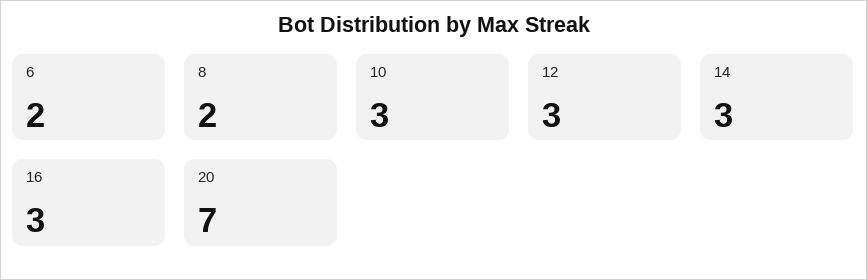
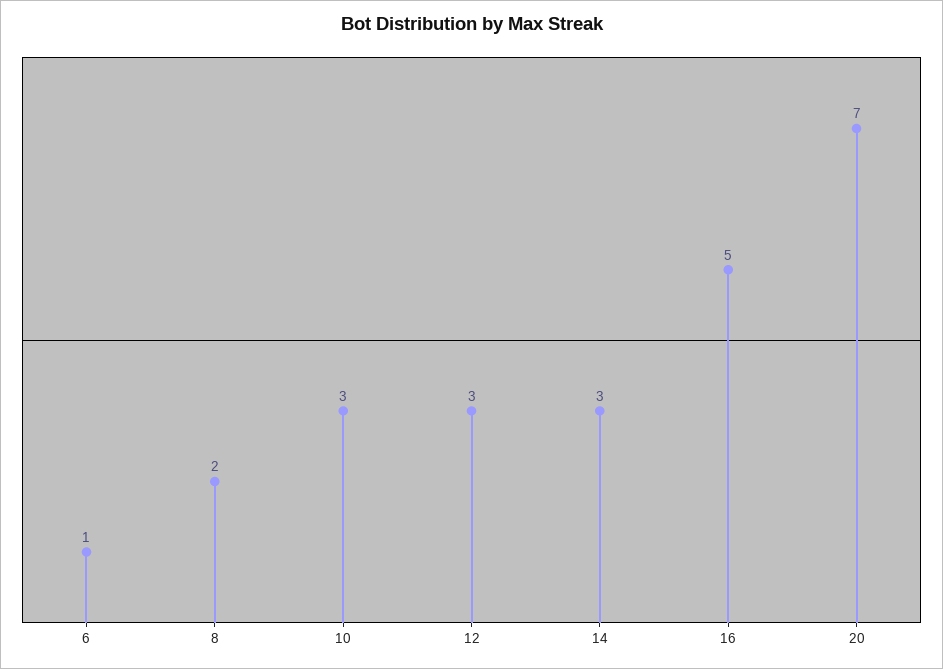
  {
-   "6": 2,
+   "6": 1,
    "8": 2,
    "10": 3,
    "12": 3,
    "14": 3,
-   "16": 3,
+   "16": 5,
    "20": 7
  }

